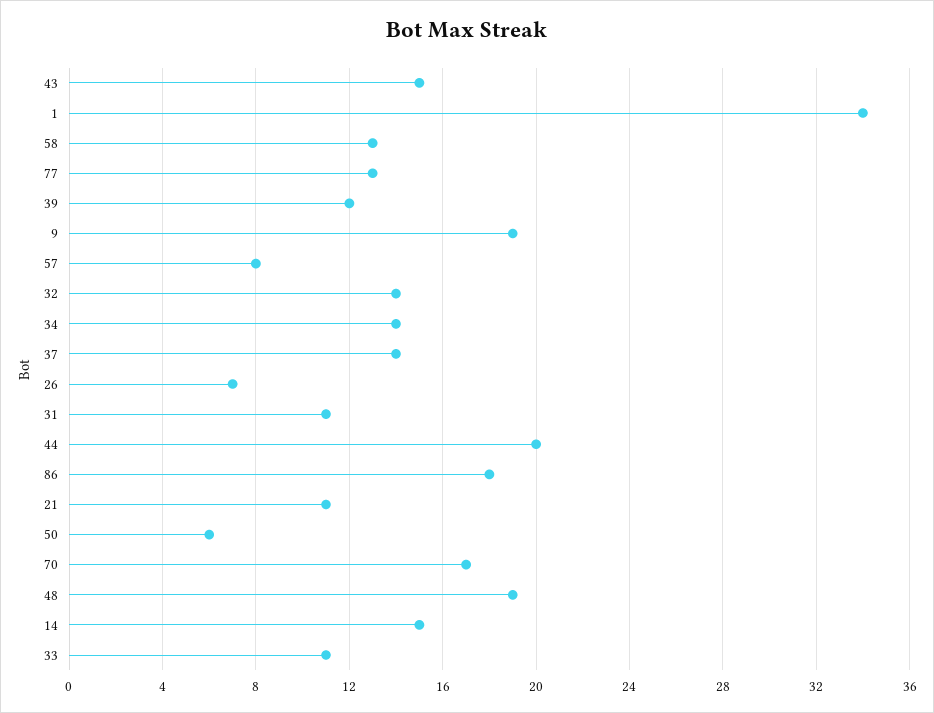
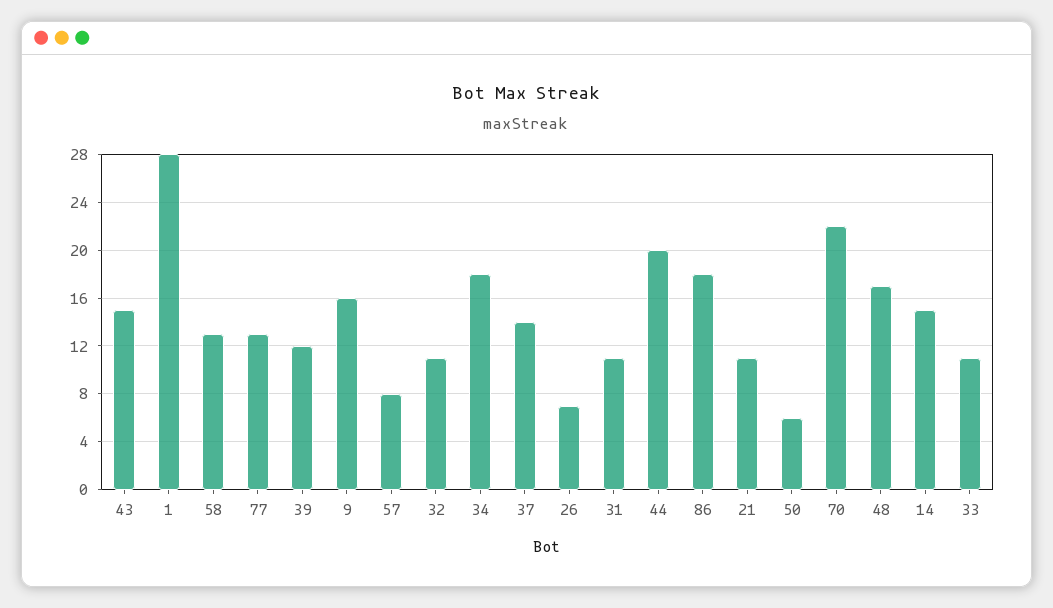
  {
    "43": 15,
-   "1": 34,
+   "1": 28,
    "58": 13,
    "77": 13,
    "39": 12,
-   "9": 19,
+   "9": 16,
    "57": 8,
-   "32": 14,
+   "32": 11,
-   "34": 14,
+   "34": 18,
    "37": 14,
    "26": 7,
    "31": 11,
    "44": 20,
    "86": 18,
    "21": 11,
    "50": 6,
-   "70": 17,
+   "70": 22,
-   "48": 19,
+   "48": 17,
    "14": 15,
    "33": 11
  }

